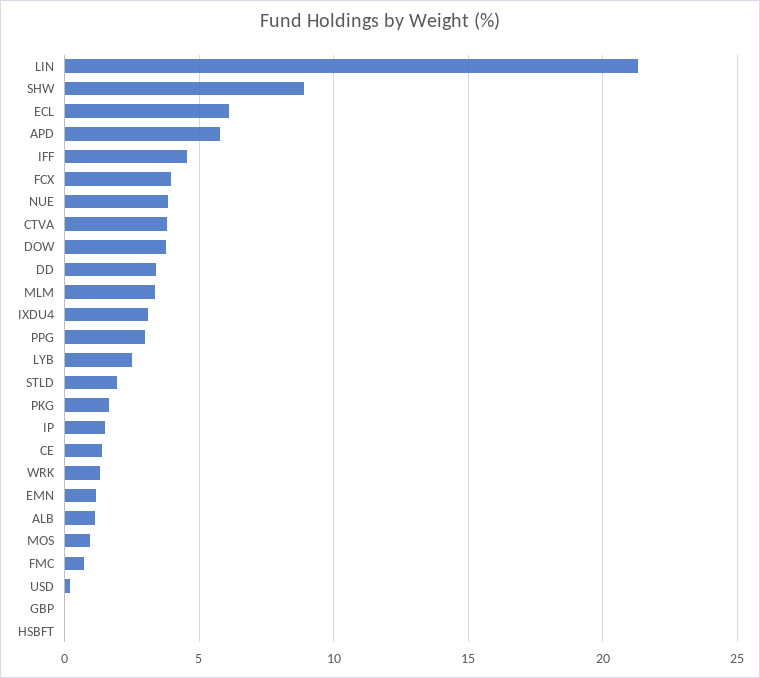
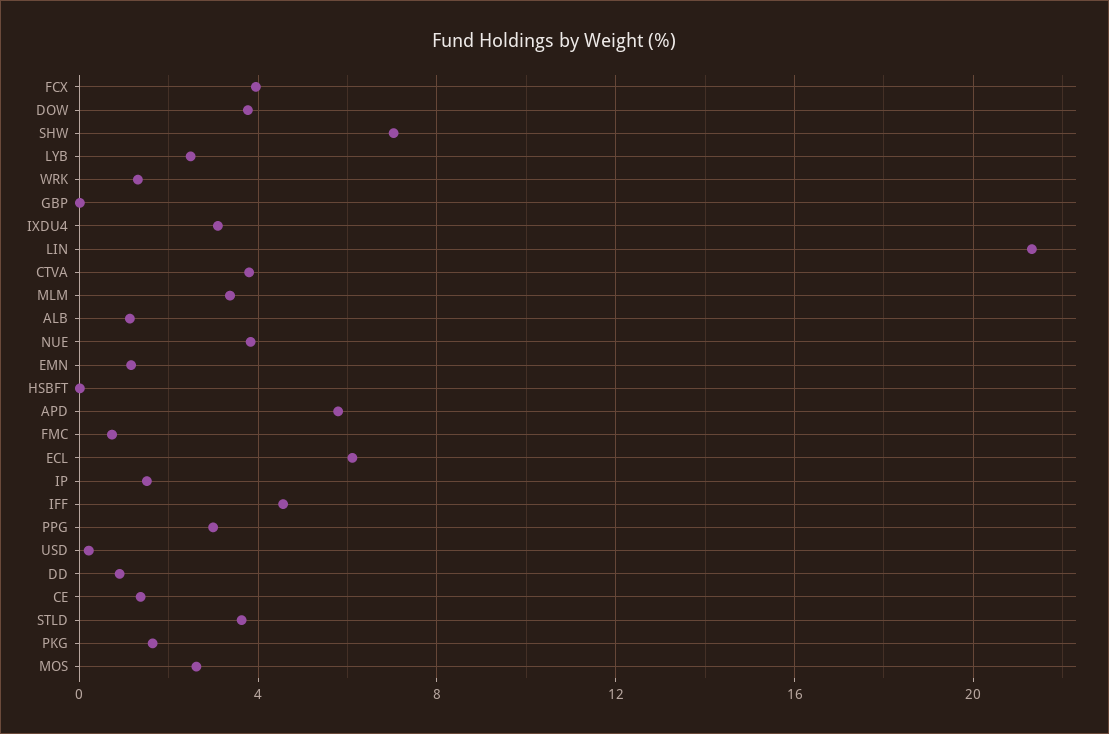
  {
    "LIN": 21.5,
-   "SHW": 9,
+   "SHW": 7,
    "ECL": 6,
    "APD": 6,
    "IFF": 4.5,
    "FCX": 4,
    "NUE": 4,
    "CTVA": 4,
    "DOW": 4,
-   "DD": 3.5,
+   "DD": 1,
    "MLM": 3.5,
    "IXDU4": 3,
    "PPG": 3,
    "LYB": 2.5,
-   "STLD": 2,
+   "STLD": 3.5,
    "PKG": 1.5,
    "IP": 1.5,
    "CE": 1.5,
    "WRK": 1.5,
    "EMN": 1,
    "ALB": 1,
-   "MOS": 1,
+   "MOS": 2.5,
    "FMC": 0.5,
    "USD": 0,
    "GBP": 0,
    "HSBFT": 0
  }

